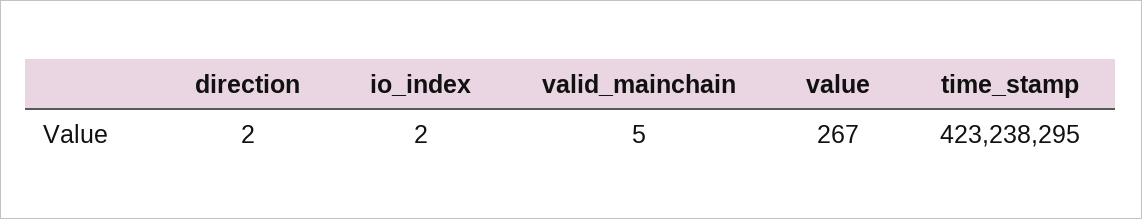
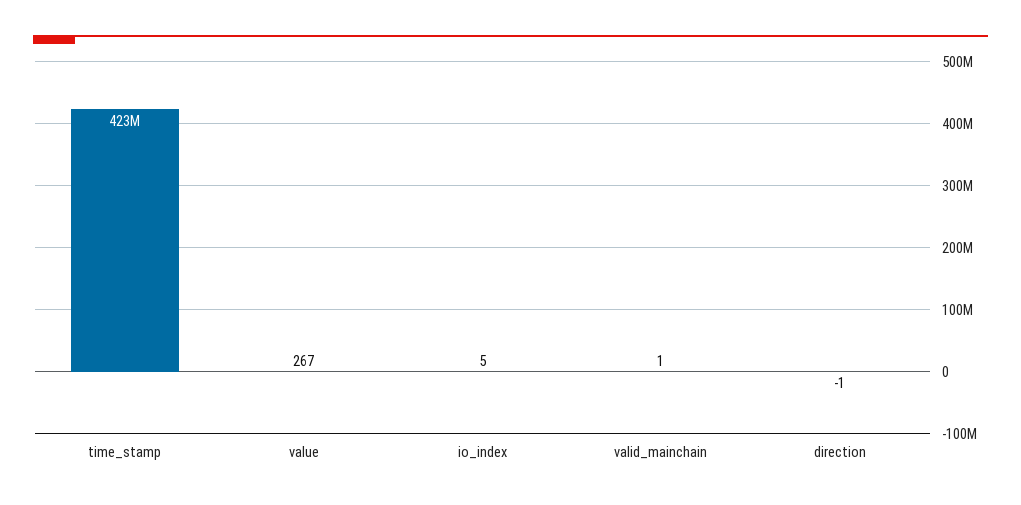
  {
-   "direction": 2,
+   "direction": -1,
-   "io_index": 2,
+   "io_index": 5,
-   "valid_mainchain": 5,
+   "valid_mainchain": 1,
    "value": 267,
    "time_stamp": 423238295
  }

